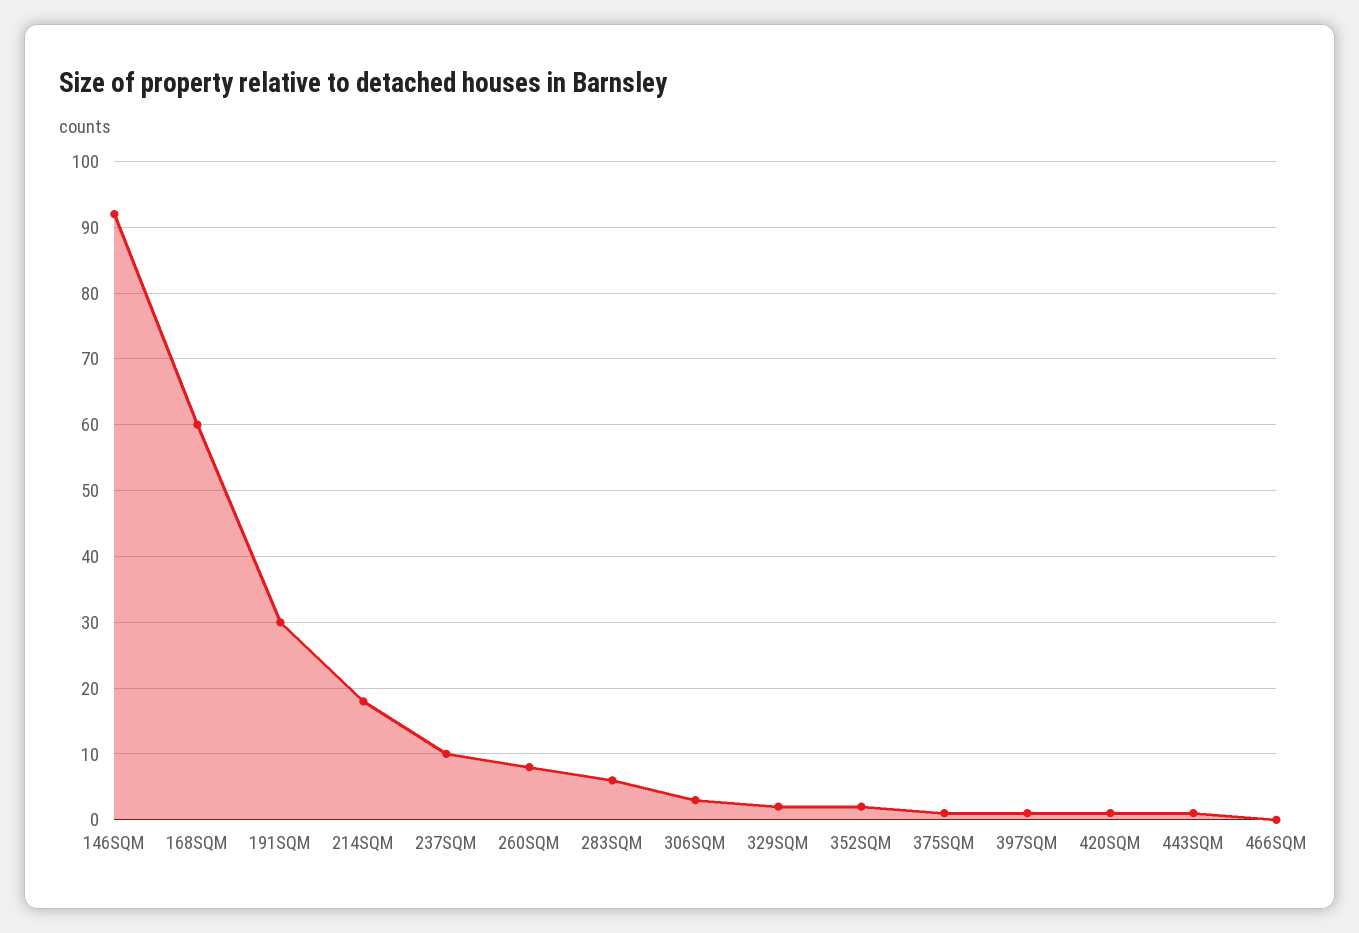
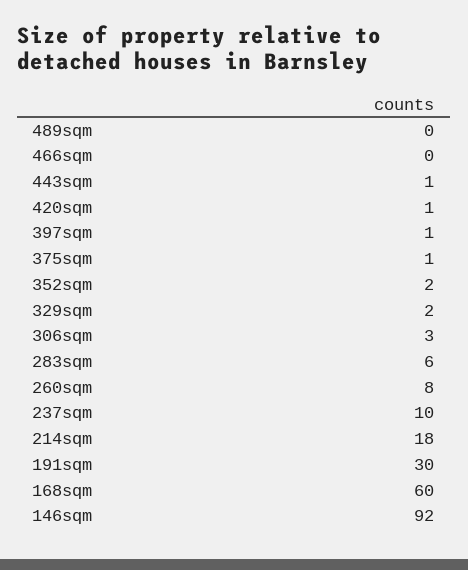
  {
    "146SQM": 92,
    "168SQM": 60,
    "191SQM": 30,
    "214SQM": 18,
    "237SQM": 10,
    "260SQM": 8,
    "283SQM": 6,
    "306SQM": 3,
    "329SQM": 2,
    "352SQM": 2,
    "375SQM": 1,
    "397SQM": 1,
    "420SQM": 1,
    "443SQM": 1,
-   "466SQM": 0
+   "466SQM": 0,
+   "489sqm": 0
  }

